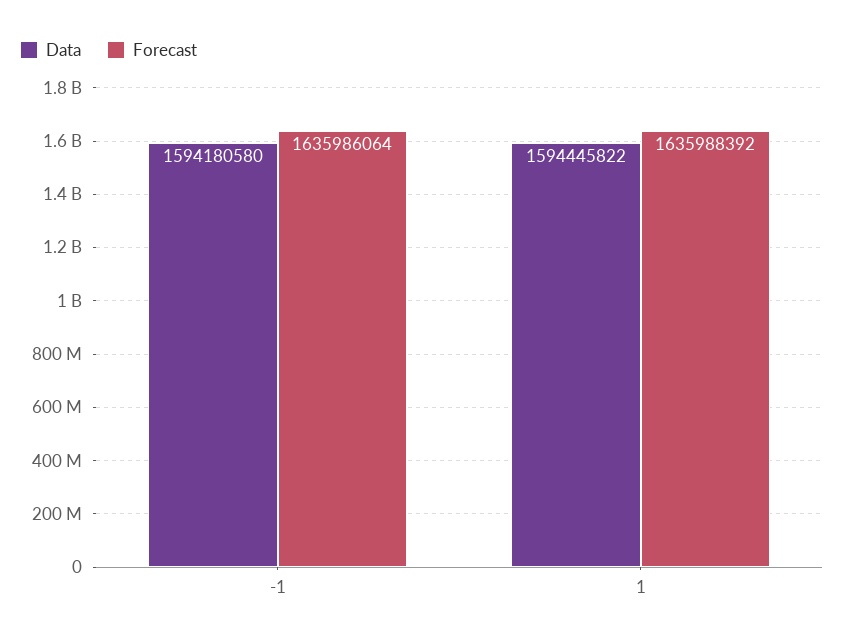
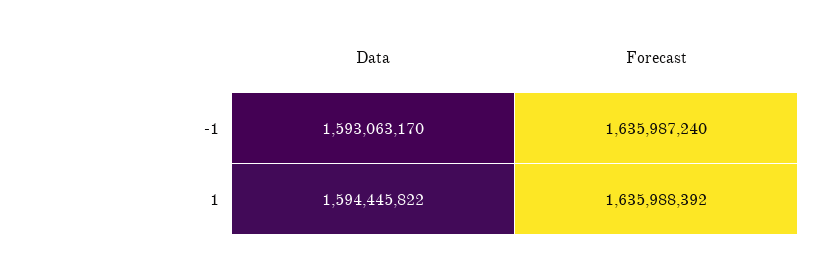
  {
    "Data": {
-     "-1": 1594180580,
+     "-1": 1593063170,
      "1": 1594445822
    },
    "Forecast": {
-     "-1": 1635986064,
+     "-1": 1635987240,
      "1": 1635988392
    }
  }

